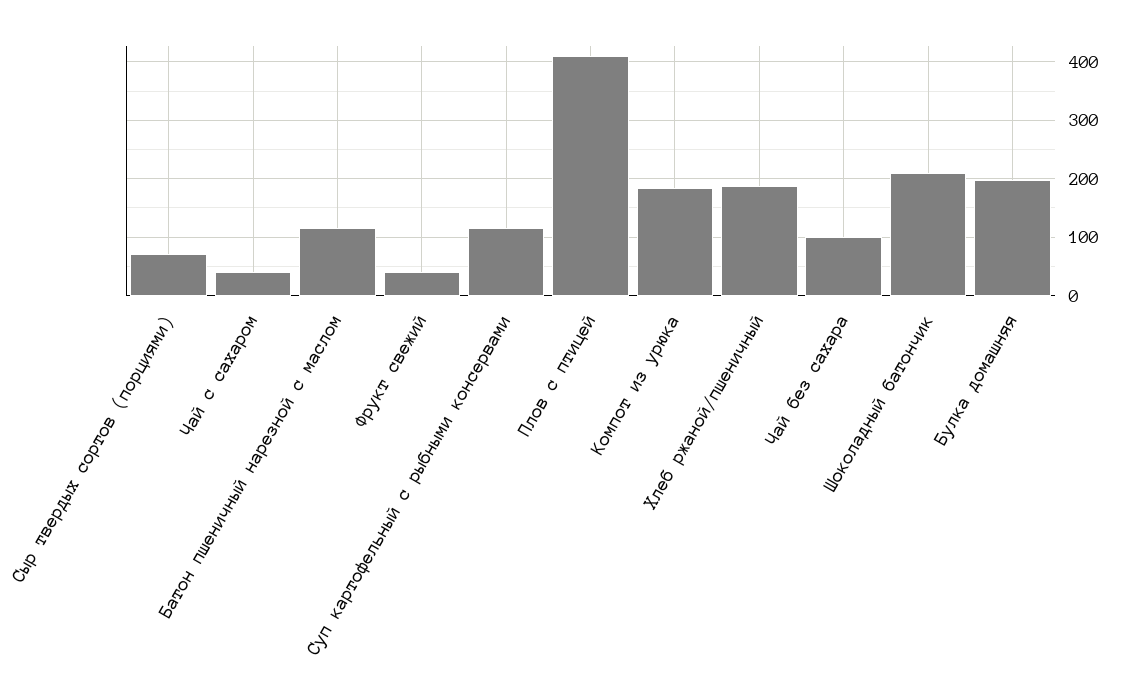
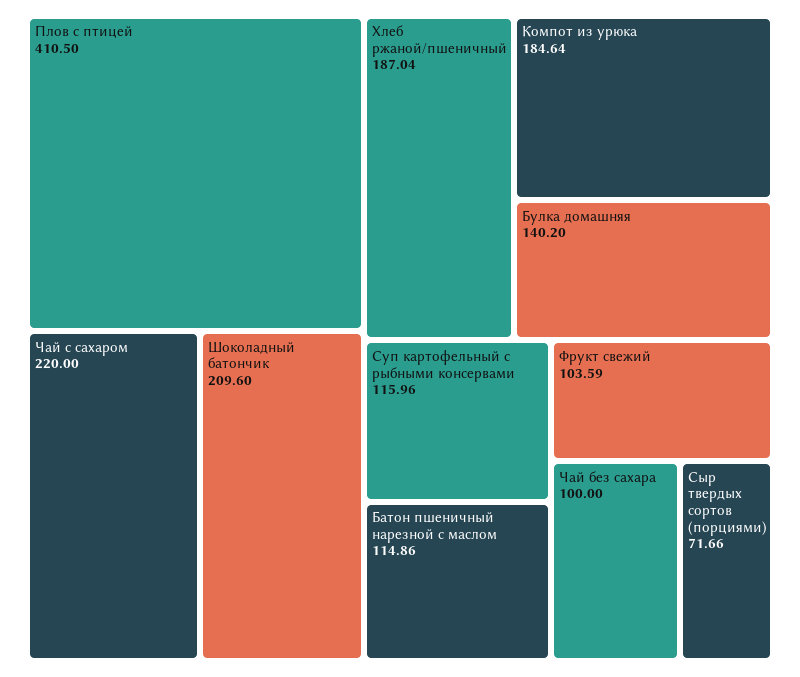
  {
    "Сыр твердых сортов (порциями)": 71.66,
-   "Чай с сахаром": 40,
+   "Чай с сахаром": 220,
    "Батон пшеничный нарезной с маслом": 114.86,
-   "Фрукт свежий": 40,
+   "Фрукт свежий": 103.59,
    "Суп картофельный с рыбными консервами": 115.96,
    "Плов с птицей": 410.5,
    "Компот из урюка": 184.64,
    "Хлеб ржаной/пшеничный": 187.04,
    "Чай без сахара": 100,
    "Шоколадный батончик": 209.6,
-   "Булка домашняя": 200
+   "Булка домашняя": 140.2
  }

